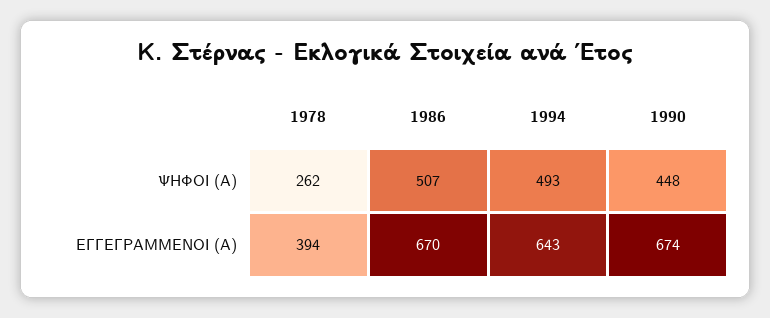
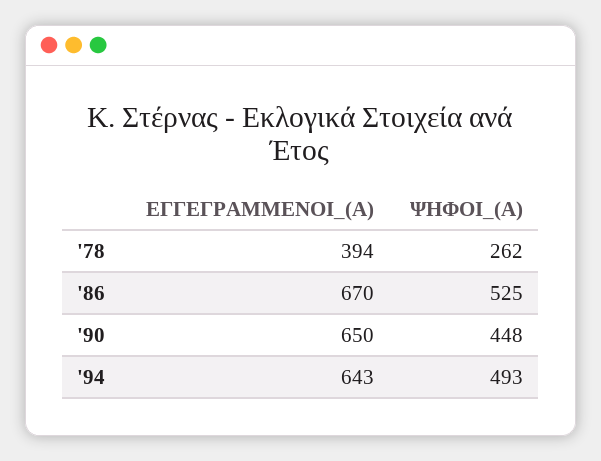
  {
    "1978": {
      "ΨΗΦΟΙ (Α)": 262,
      "ΕΓΓΕΓΡΑΜΜΕΝΟΙ (Α)": 394
    },
    "1986": {
-     "ΨΗΦΟΙ (Α)": 507,
+     "ΨΗΦΟΙ (Α)": 525,
      "ΕΓΓΕΓΡΑΜΜΕΝΟΙ (Α)": 670
    },
    "1994": {
      "ΨΗΦΟΙ (Α)": 493,
      "ΕΓΓΕΓΡΑΜΜΕΝΟΙ (Α)": 643
    },
    "1990": {
      "ΨΗΦΟΙ (Α)": 448,
-     "ΕΓΓΕΓΡΑΜΜΕΝΟΙ (Α)": 674
+     "ΕΓΓΕΓΡΑΜΜΕΝΟΙ (Α)": 650
    }
  }

